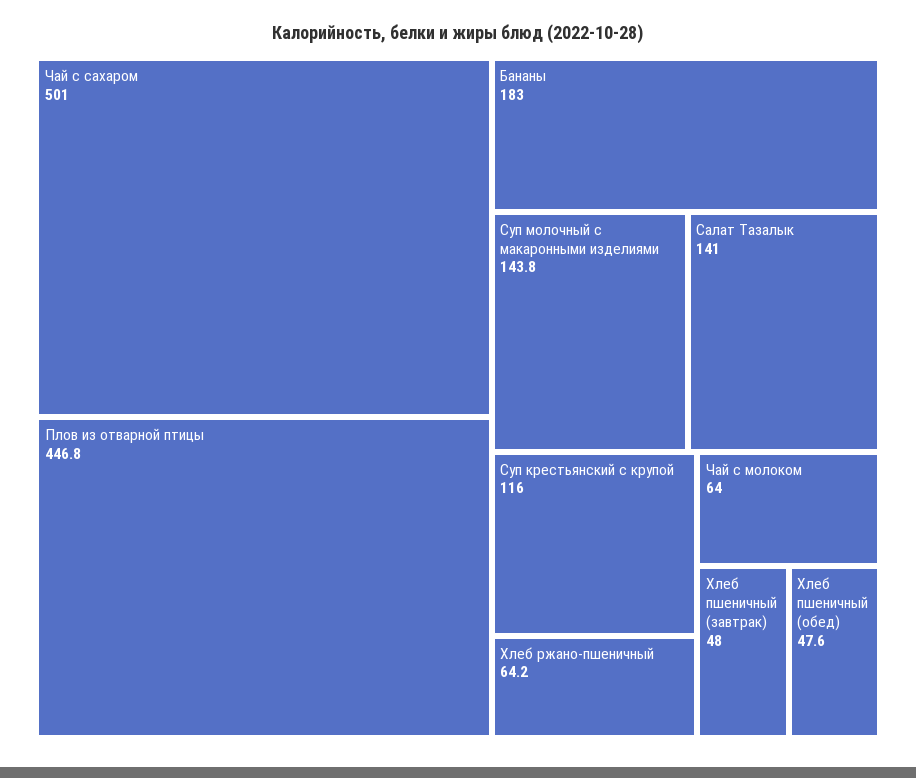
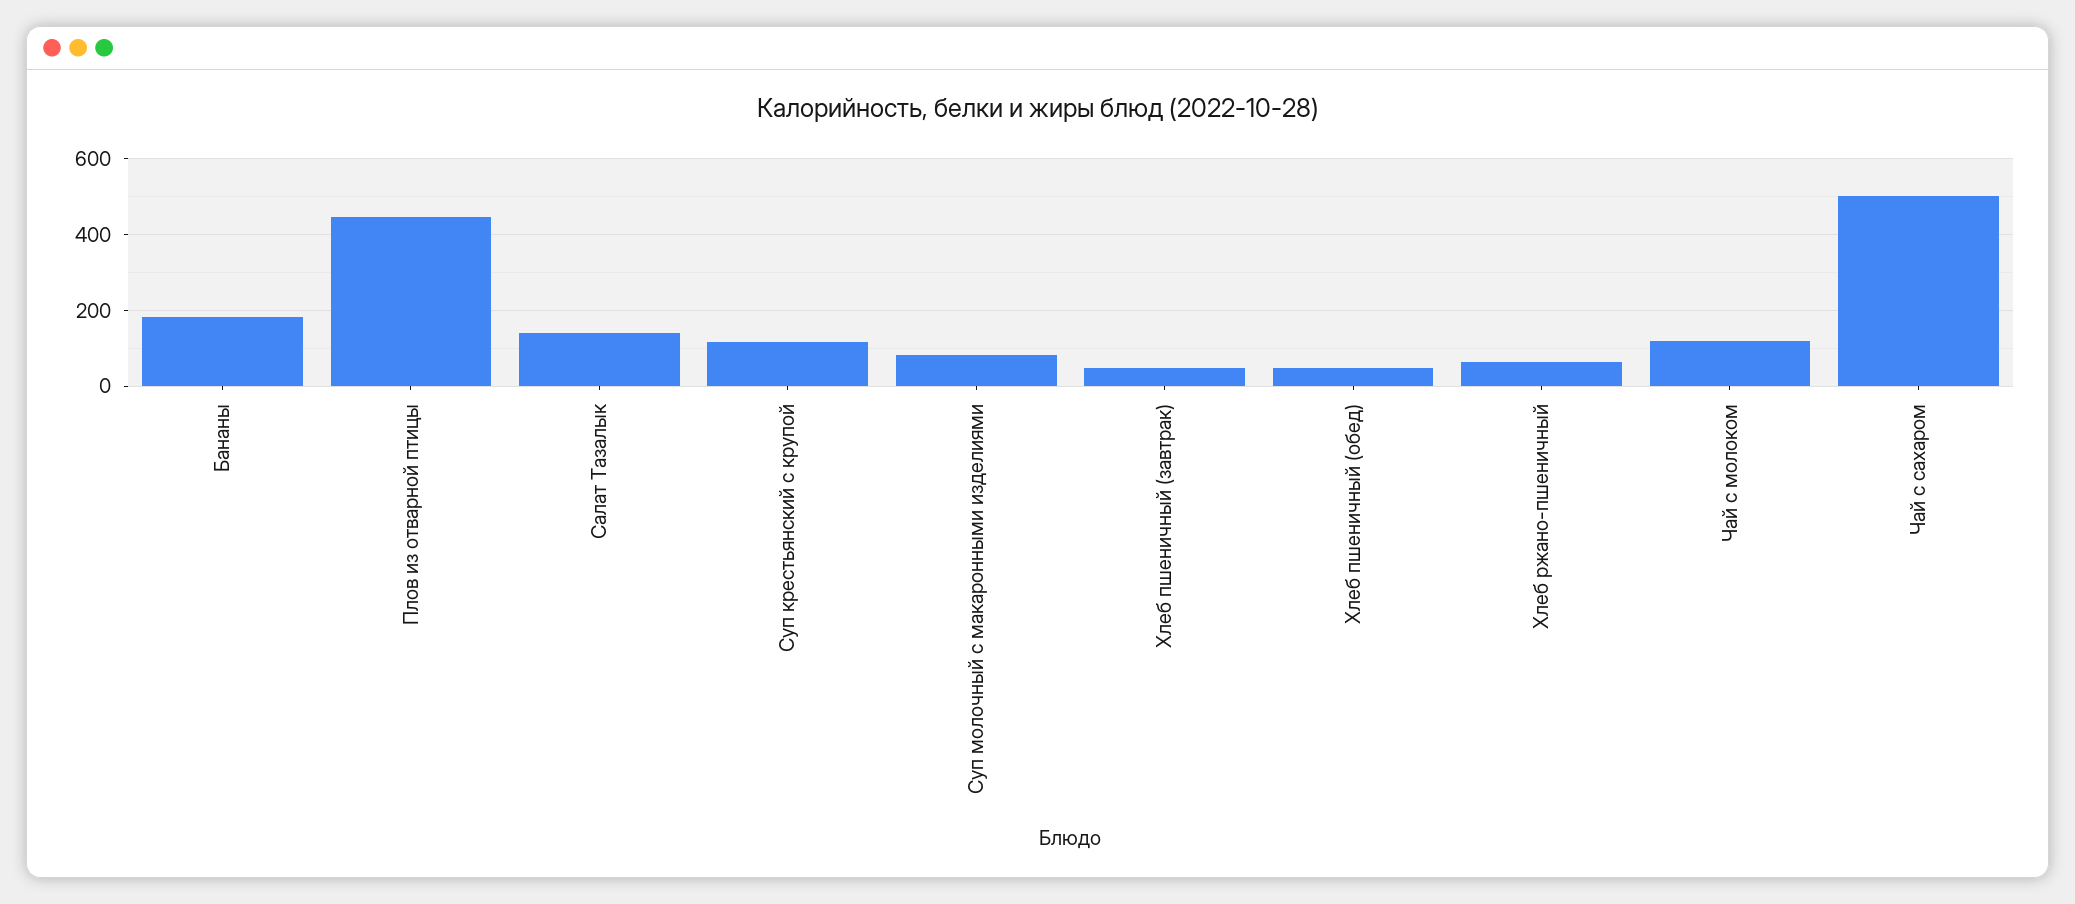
  {
    "Чай с сахаром": 501,
    "Плов из отварной птицы": 446.8,
    "Бананы": 183,
-   "Суп молочный с макаронными изделиями": 143.8,
+   "Суп молочный с макаронными изделиями": 80,
    "Салат Тазалык": 141,
    "Суп крестьянский с крупой": 116,
    "Хлеб ржано-пшеничный": 64.2,
-   "Чай с молоком": 64,
+   "Чай с молоком": 120,
    "Хлеб пшеничный (завтрак)": 48,
    "Хлеб пшеничный (обед)": 47.6
  }

